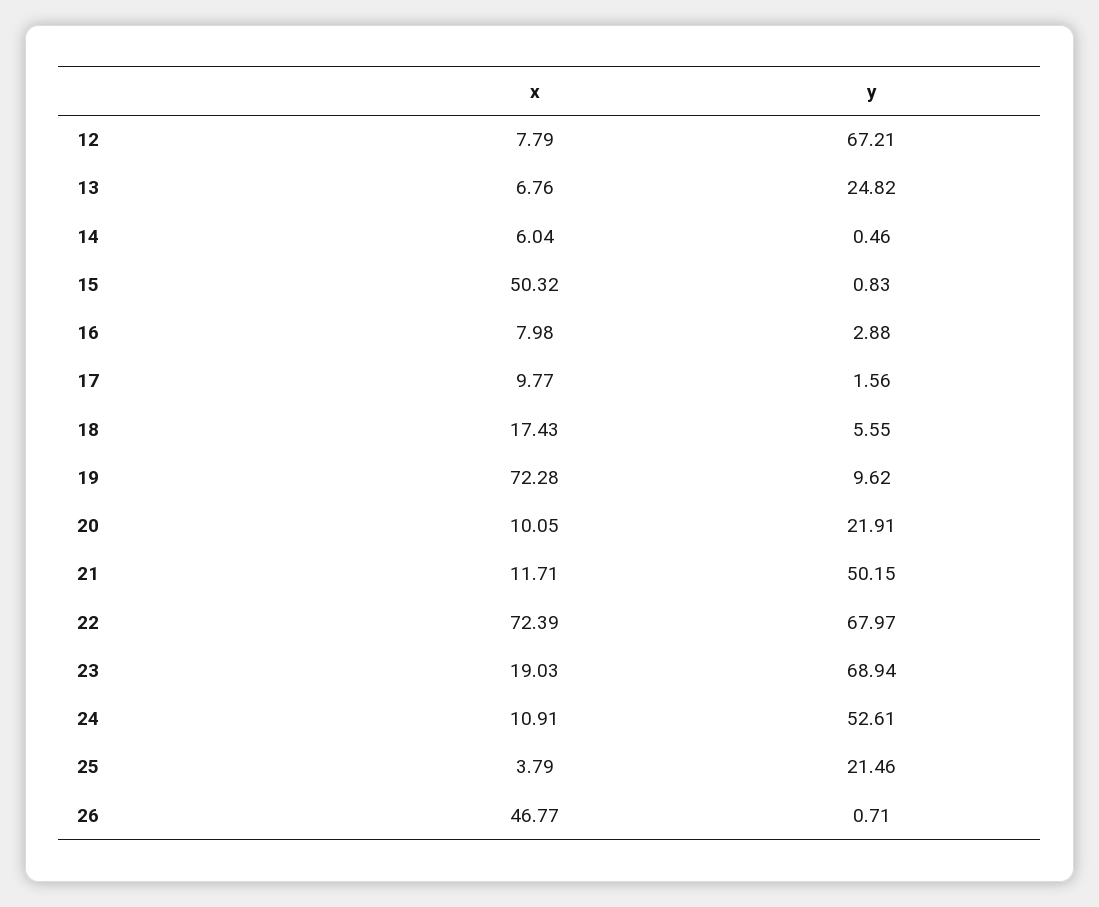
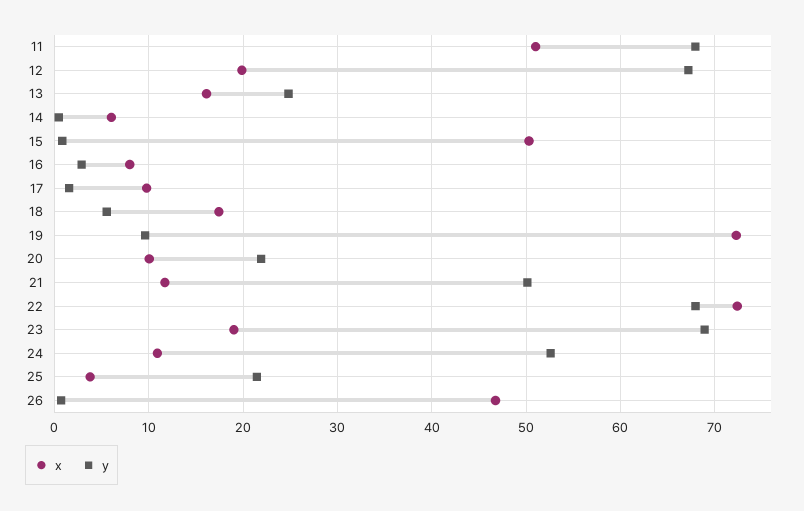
  {
    "x": {
-     "12": 7.79,
+     "12": 20,
-     "13": 6.76,
+     "13": 16,
      "14": 6.04,
      "15": 50.32,
      "16": 7.98,
      "17": 9.77,
      "18": 17.43,
      "19": 72.28,
      "20": 10.05,
      "21": 11.71,
      "22": 72.39,
      "23": 19.03,
      "24": 10.91,
      "25": 3.79,
-     "26": 46.77
+     "26": 46.77,
+     "11": 51
    },
    "y": {
      "12": 67.21,
      "13": 24.82,
      "14": 0.46,
      "15": 0.83,
      "16": 2.88,
      "17": 1.56,
      "18": 5.55,
      "19": 9.62,
      "20": 21.91,
      "21": 50.15,
      "22": 67.97,
      "23": 68.94,
      "24": 52.61,
      "25": 21.46,
-     "26": 0.71
+     "26": 0.71,
+     "11": 68
    }
  }

